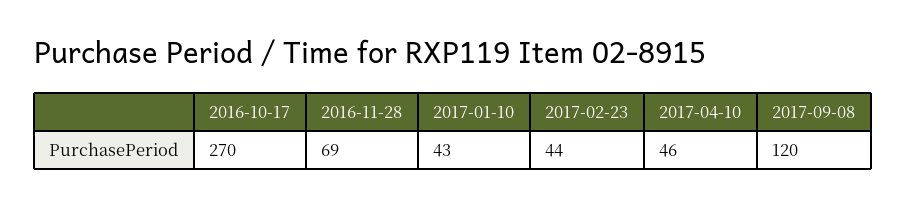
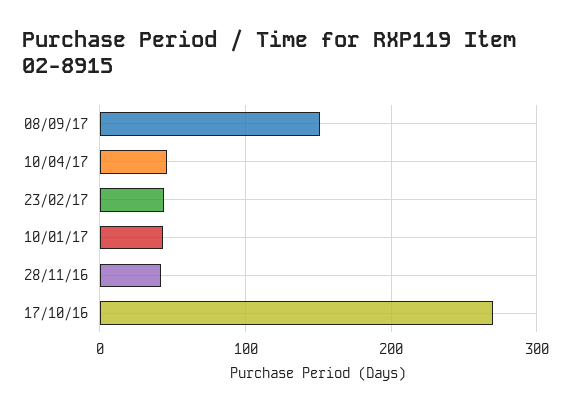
  {
    "2016-10-17": 270,
-   "2016-11-28": 69,
+   "2016-11-28": 40,
    "2017-01-10": 43,
    "2017-02-23": 44,
    "2017-04-10": 46,
-   "2017-09-08": 120
+   "2017-09-08": 150
  }

